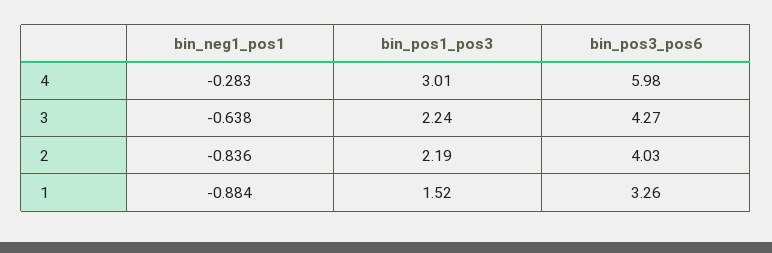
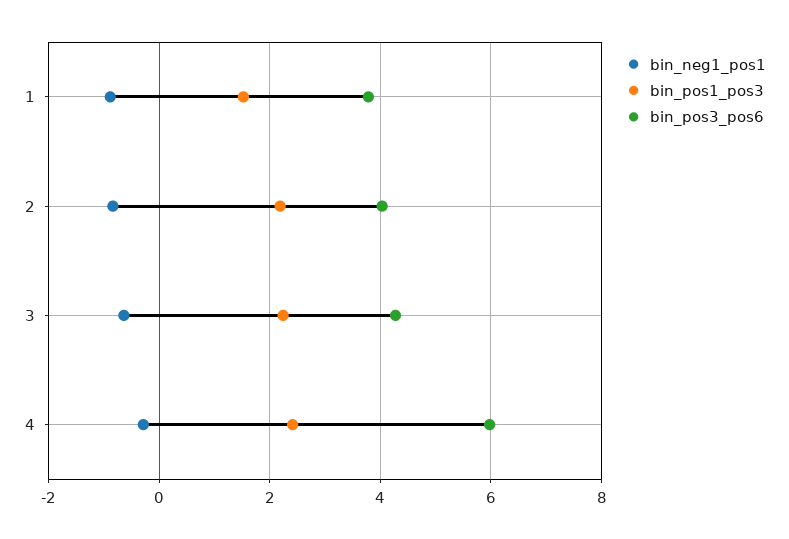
  {
    "bin_neg1_pos1": {
      "4": -0.283,
      "3": -0.638,
      "2": -0.836,
      "1": -0.884
    },
    "bin_pos1_pos3": {
-     "4": 3.01,
+     "4": 2.4,
      "3": 2.24,
      "2": 2.19,
      "1": 1.52
    },
    "bin_pos3_pos6": {
      "4": 5.98,
      "3": 4.27,
      "2": 4.03,
-     "1": 3.26
+     "1": 3.8
    }
  }

